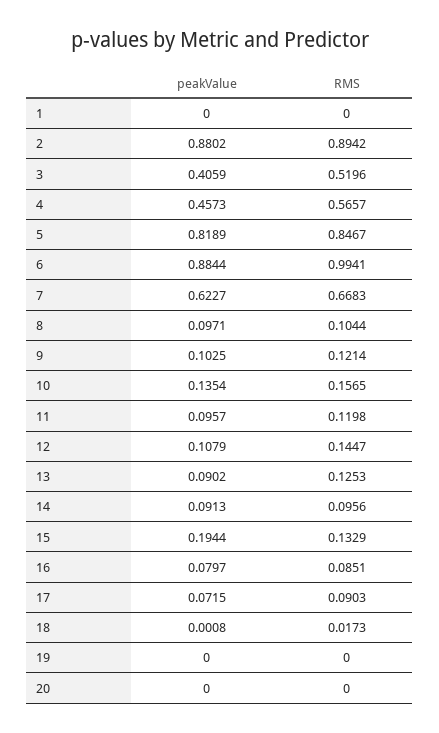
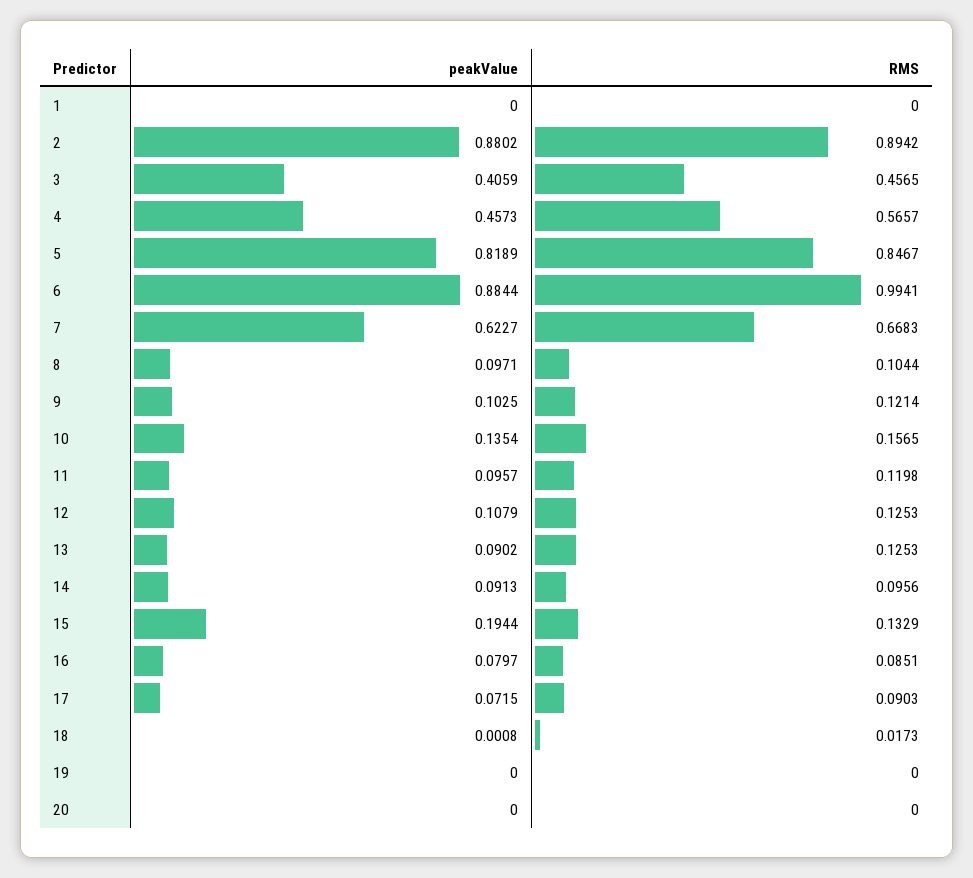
  {
    "peakValue": {
      "1": 0,
      "2": 0.8802,
      "3": 0.4059,
      "4": 0.4573,
      "5": 0.8189,
      "6": 0.8844,
      "7": 0.6227,
      "8": 0.0971,
      "9": 0.1025,
      "10": 0.1354,
      "11": 0.0957,
      "12": 0.1079,
      "13": 0.0902,
      "14": 0.0913,
      "15": 0.1944,
      "16": 0.0797,
      "17": 0.0715,
      "18": 0.0008,
      "19": 0,
      "20": 0
    },
    "RMS": {
      "1": 0,
      "2": 0.8942,
-     "3": 0.5196,
+     "3": 0.4565,
      "4": 0.5657,
      "5": 0.8467,
      "6": 0.9941,
      "7": 0.6683,
      "8": 0.1044,
      "9": 0.1214,
      "10": 0.1565,
      "11": 0.1198,
-     "12": 0.1447,
+     "12": 0.1253,
      "13": 0.1253,
      "14": 0.0956,
      "15": 0.1329,
      "16": 0.0851,
      "17": 0.0903,
      "18": 0.0173,
      "19": 0,
      "20": 0
    }
  }

